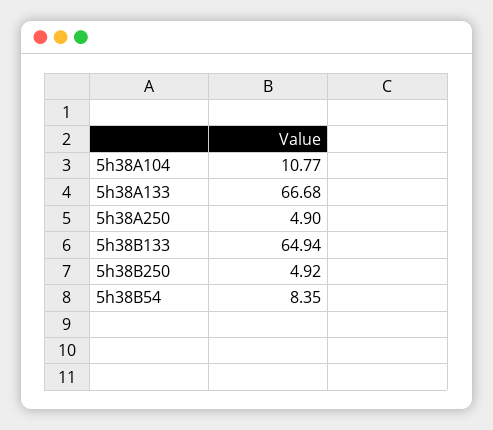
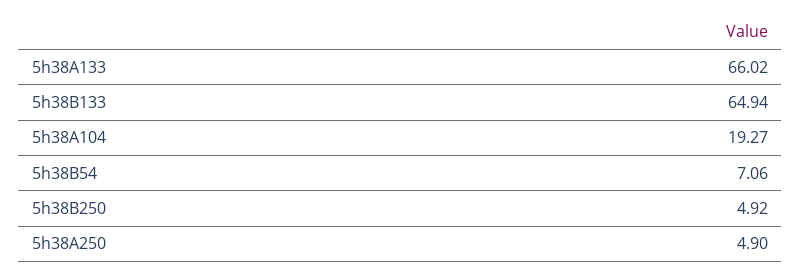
  {
-   "5h38A104": 10.77,
+   "5h38A104": 19.27,
-   "5h38A133": 66.68,
+   "5h38A133": 66.02,
    "5h38A250": 4.9,
    "5h38B133": 64.94,
    "5h38B250": 4.92,
-   "5h38B54": 8.35
+   "5h38B54": 7.06
  }

